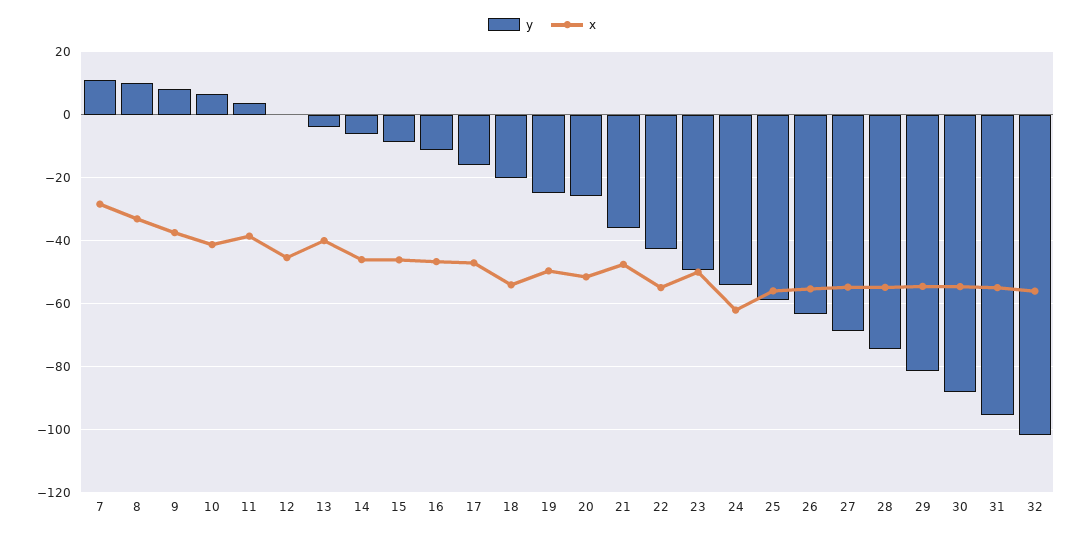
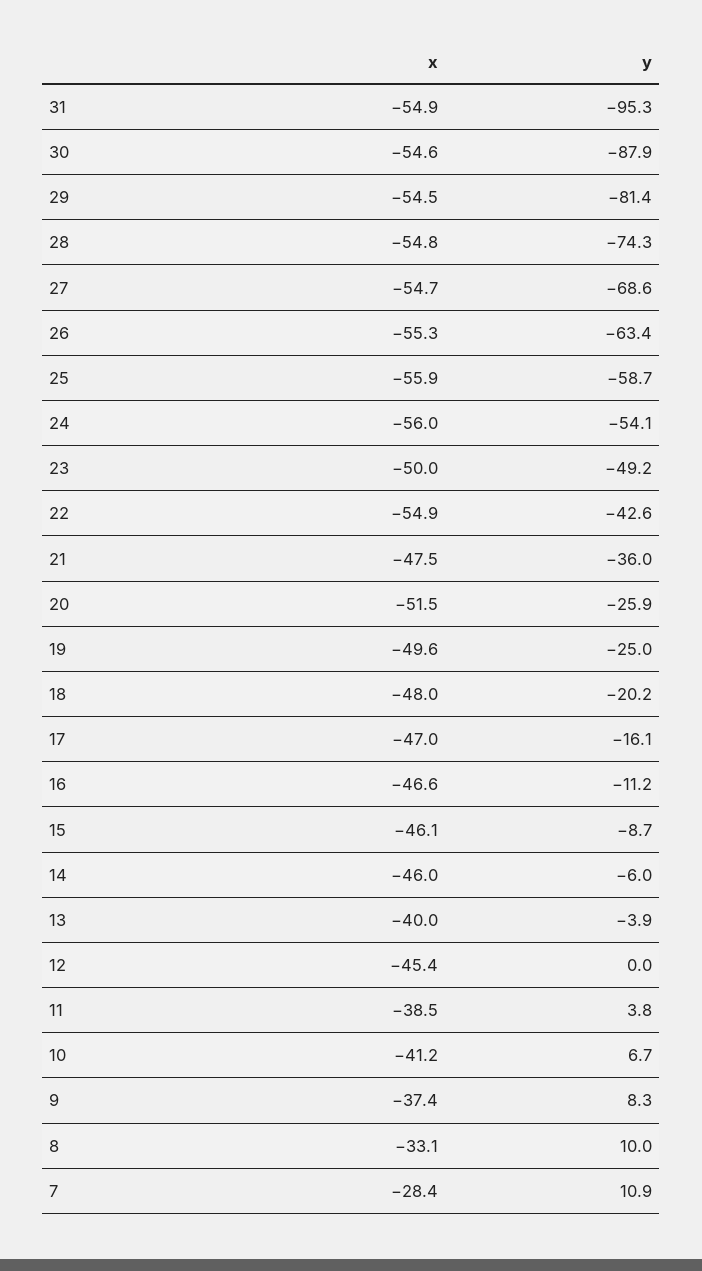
  {
    "y": {
      "7": 10.9,
      "8": 10,
      "9": 8.3,
      "10": 6.7,
      "11": 3.8,
      "12": 0,
      "13": -3.9,
      "14": -6,
      "15": -8.7,
      "16": -11.2,
      "17": -16.1,
      "18": -20.2,
      "19": -25,
      "20": -25.9,
      "21": -36,
      "22": -42.6,
      "23": -49.2,
      "24": -54.1,
      "25": -58.7,
      "26": -63.4,
      "27": -68.6,
      "28": -74.3,
      "29": -81.4,
      "30": -87.9,
-     "31": -95.3,
+     "31": -95.3
-     "32": -102
    },
    "x": {
      "7": -28.4,
      "8": -33.1,
      "9": -37.4,
      "10": -41.2,
      "11": -38.5,
      "12": -45.4,
      "13": -40,
      "14": -46,
      "15": -46.1,
      "16": -46.6,
      "17": -47,
-     "18": -54,
+     "18": -48,
      "19": -49.6,
      "20": -51.5,
      "21": -47.5,
      "22": -54.9,
      "23": -50,
-     "24": -62,
+     "24": -56,
      "25": -55.9,
      "26": -55.3,
      "27": -54.7,
      "28": -54.8,
      "29": -54.5,
      "30": -54.6,
-     "31": -54.9,
+     "31": -54.9
-     "32": -56
    }
  }

